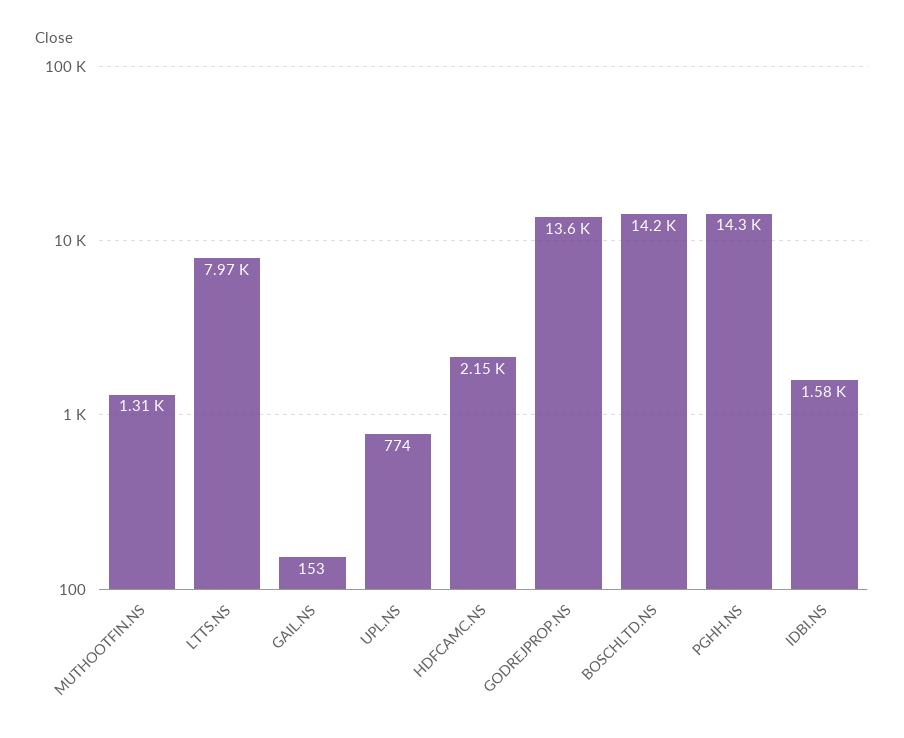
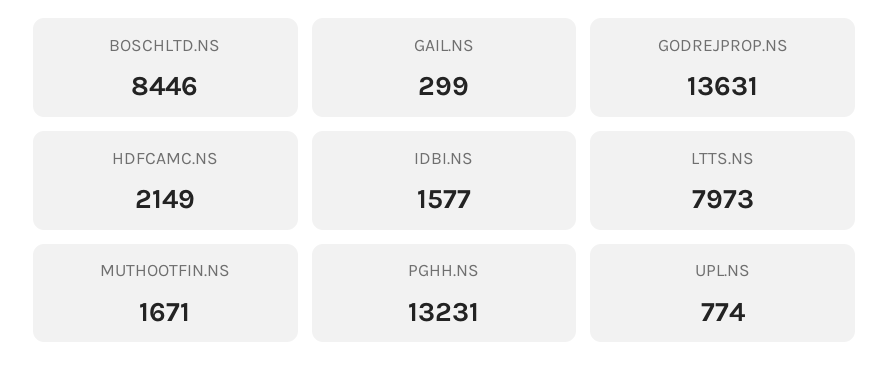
  {
-   "MUTHOOTFIN.NS": 1310,
+   "MUTHOOTFIN.NS": 1671,
    "LTTS.NS": 7973,
-   "GAIL.NS": 153,
+   "GAIL.NS": 299,
    "UPL.NS": 774,
    "HDFCAMC.NS": 2149,
    "GODREJPROP.NS": 13631,
-   "BOSCHLTD.NS": 14200,
+   "BOSCHLTD.NS": 8446,
-   "PGHH.NS": 14300,
+   "PGHH.NS": 13231,
    "IDBI.NS": 1577
  }

